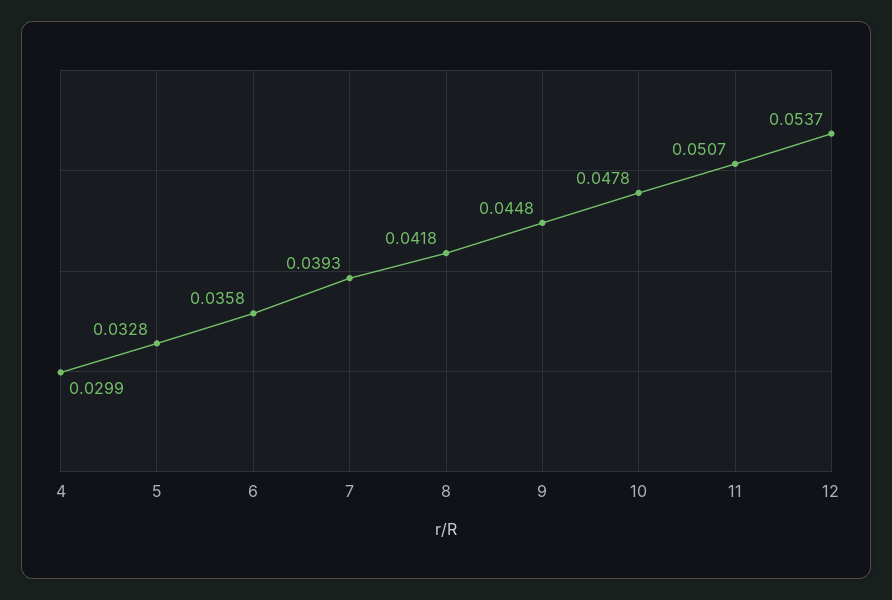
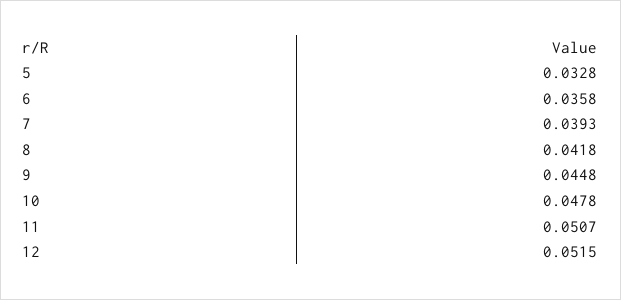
  {
-   "4": 0.0299,
    "5": 0.0328,
    "6": 0.0358,
    "7": 0.0393,
    "8": 0.0418,
    "9": 0.0448,
    "10": 0.0478,
    "11": 0.0507,
-   "12": 0.0537
+   "12": 0.0515
  }

